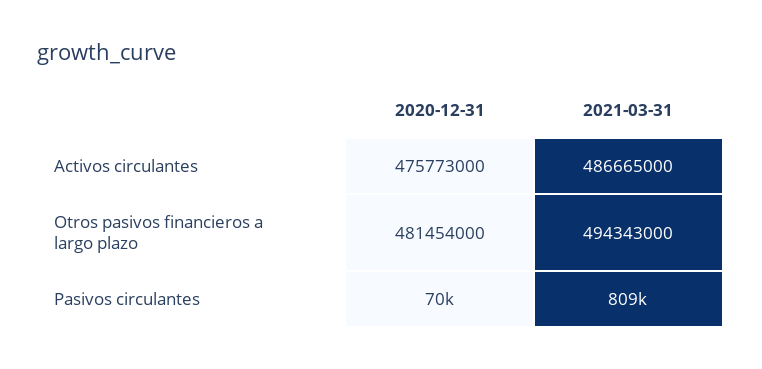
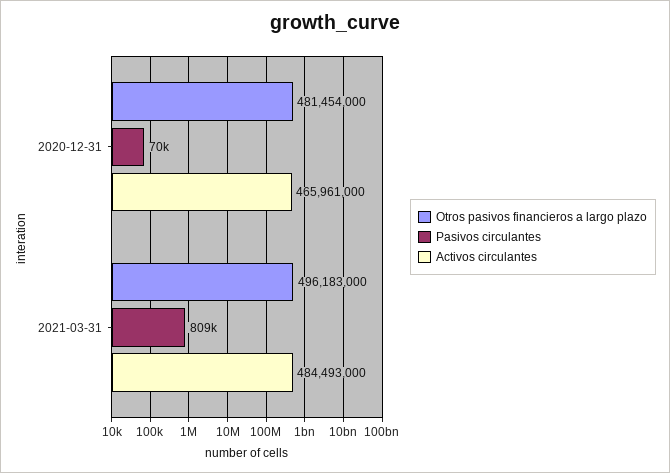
  {
    "Activos circulantes": {
-     "2020-12-31": 475773000,
+     "2020-12-31": 465961000,
-     "2021-03-31": 486665000
+     "2021-03-31": 484493000
    },
    "Otros pasivos financieros a largo plazo": {
      "2020-12-31": 481454000,
-     "2021-03-31": 494343000
+     "2021-03-31": 496183000
    },
    "Pasivos circulantes": {
      "2020-12-31": 70000,
      "2021-03-31": 809000
    }
  }

